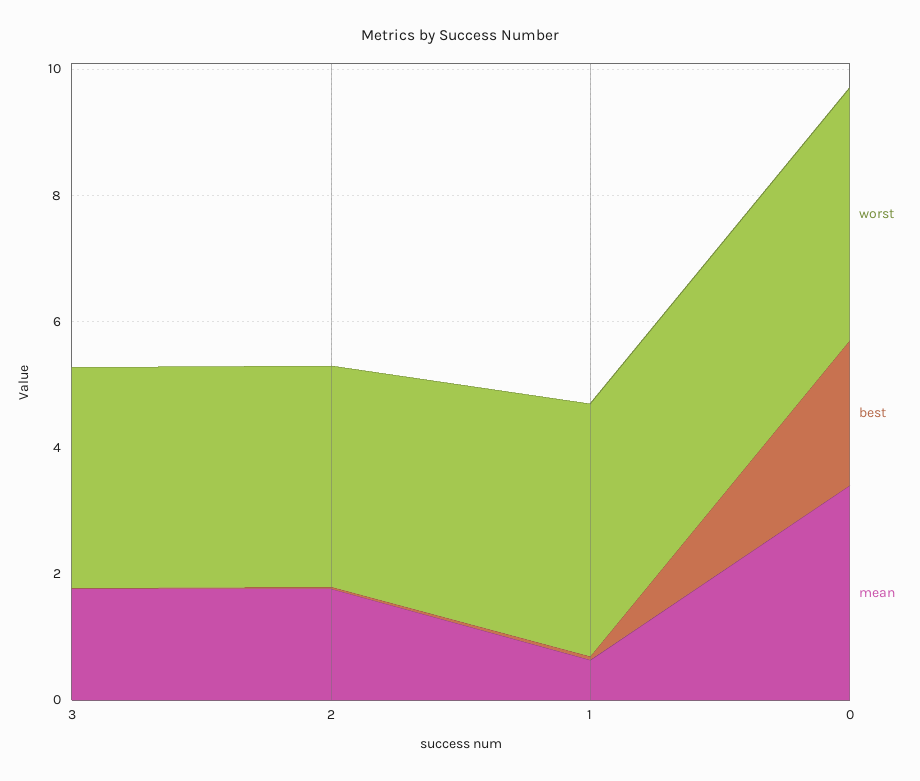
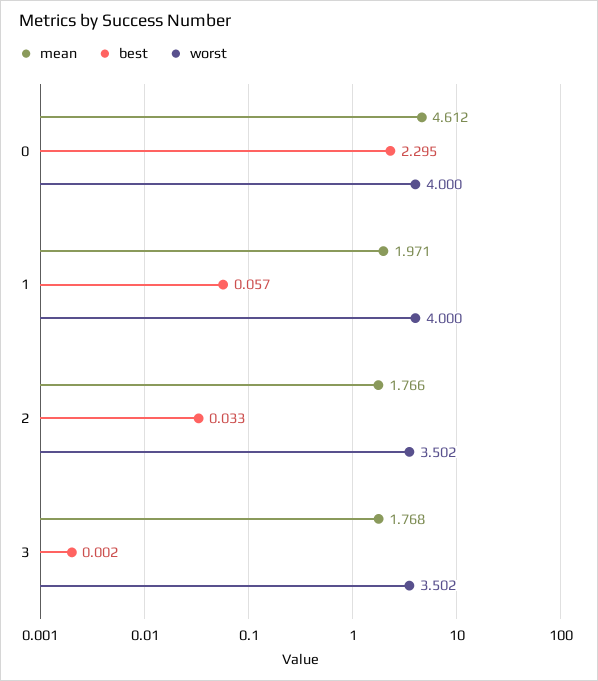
  {
    "worst": {
      "3": 3.502,
      "2": 3.502,
      "1": 4,
      "0": 4
    },
    "best": {
      "3": 0.002,
      "2": 0.033,
      "1": 0.057,
      "0": 2.295
    },
    "mean": {
      "3": 1.768,
      "2": 1.766,
-     "1": 0.5,
+     "1": 1.971,
-     "0": 3.5
+     "0": 4.612
    }
  }

